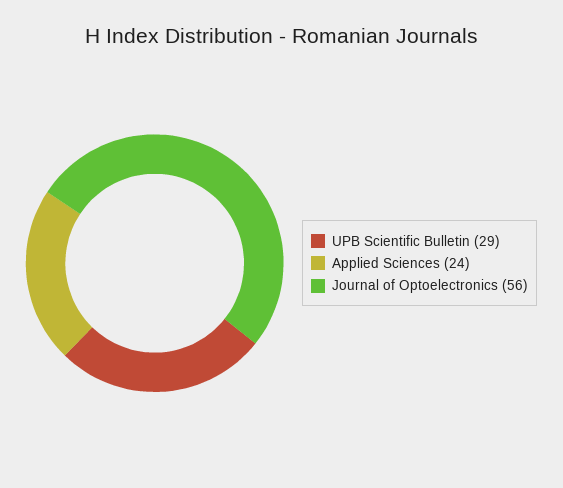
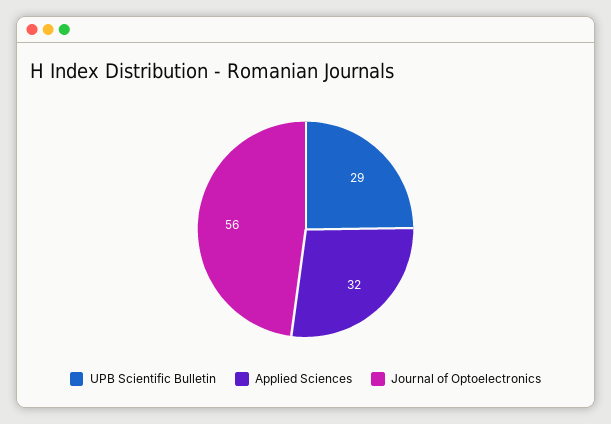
  {
    "UPB Scientific Bulletin": 29,
-   "Applied Sciences": 24,
+   "Applied Sciences": 32,
    "Journal of Optoelectronics": 56
  }

